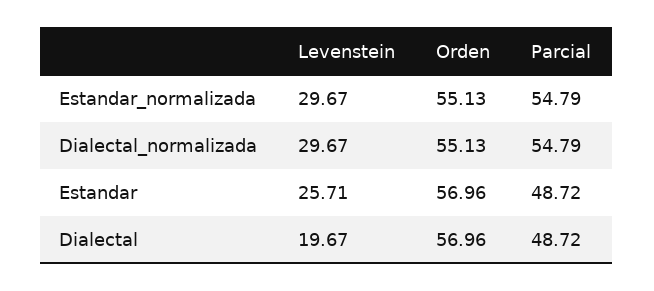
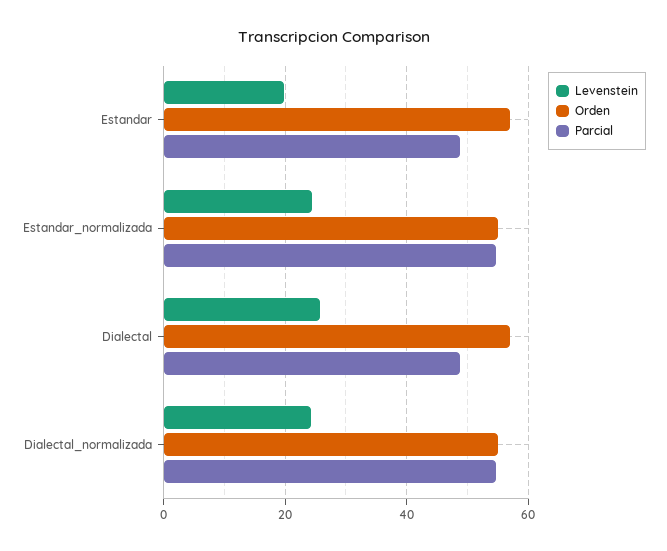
  {
    "Levenstein": {
-     "Estandar_normalizada": 29.67,
+     "Estandar_normalizada": 24,
-     "Dialectal_normalizada": 29.67,
+     "Dialectal_normalizada": 24,
-     "Estandar": 25.71,
+     "Estandar": 20,
-     "Dialectal": 19.67
+     "Dialectal": 26
    },
    "Orden": {
      "Estandar_normalizada": 55.13,
      "Dialectal_normalizada": 55.13,
      "Estandar": 56.96,
      "Dialectal": 56.96
    },
    "Parcial": {
      "Estandar_normalizada": 54.79,
      "Dialectal_normalizada": 54.79,
      "Estandar": 48.72,
      "Dialectal": 48.72
    }
  }

